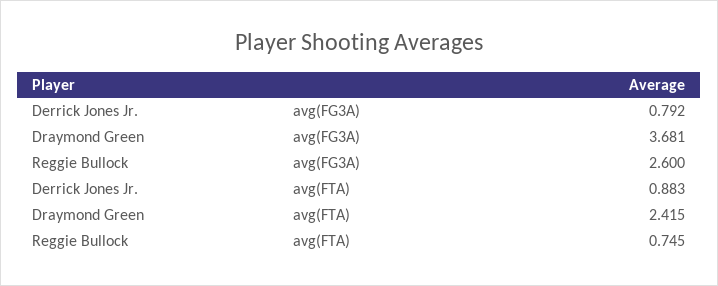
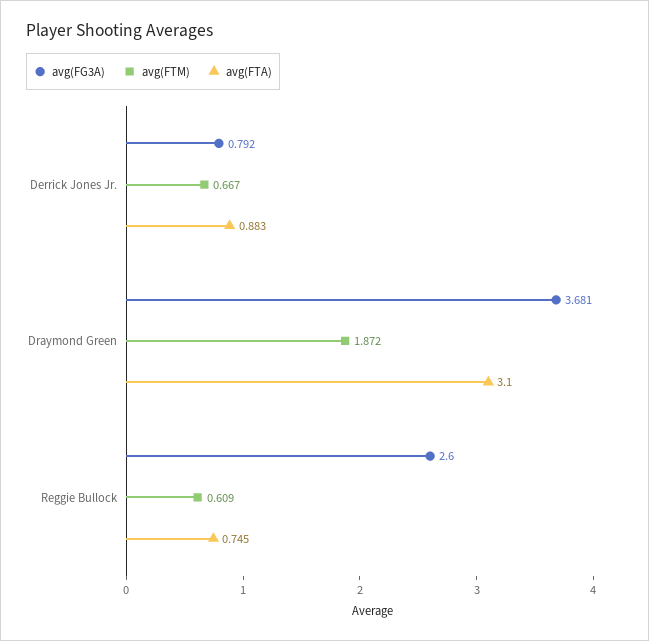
  {
    "avg(FG3A)": {
      "Derrick Jones Jr.": 0.792,
      "Draymond Green": 3.681,
      "Reggie Bullock": 2.6
    },
    "avg(FTA)": {
      "Derrick Jones Jr.": 0.883,
-     "Draymond Green": 2.415,
+     "Draymond Green": 3.1,
      "Reggie Bullock": 0.745
-   }
+   },
+   "avg(FTM)": {
+     "Derrick Jones Jr.": 0.667,
+     "Draymond Green": 1.872,
+     "Reggie Bullock": 0.609
+   }
  }

